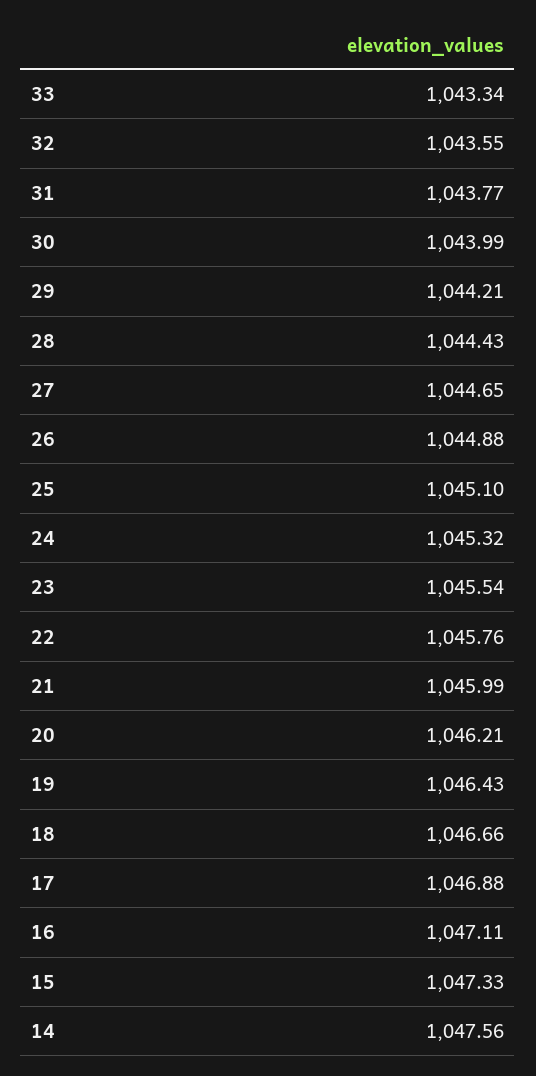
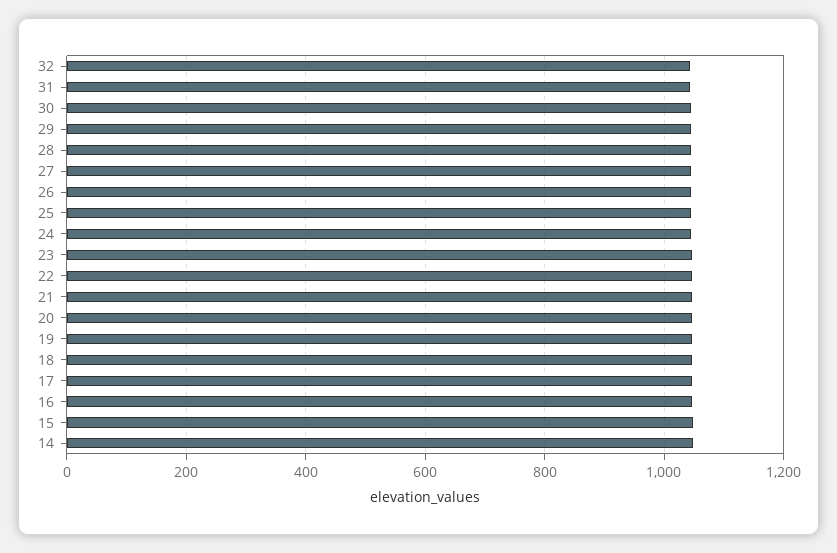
  {
-   "33": 1043.34,
    "32": 1043.55,
    "31": 1043.77,
    "30": 1043.99,
    "29": 1044.21,
    "28": 1044.43,
    "27": 1044.65,
    "26": 1044.88,
    "25": 1045.1,
    "24": 1045.32,
    "23": 1045.54,
    "22": 1045.76,
    "21": 1045.99,
    "20": 1046.21,
    "19": 1046.43,
    "18": 1046.66,
    "17": 1046.88,
    "16": 1047.11,
    "15": 1047.33,
    "14": 1047.56
  }

